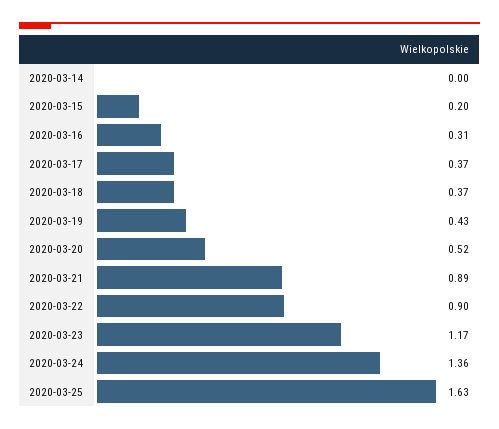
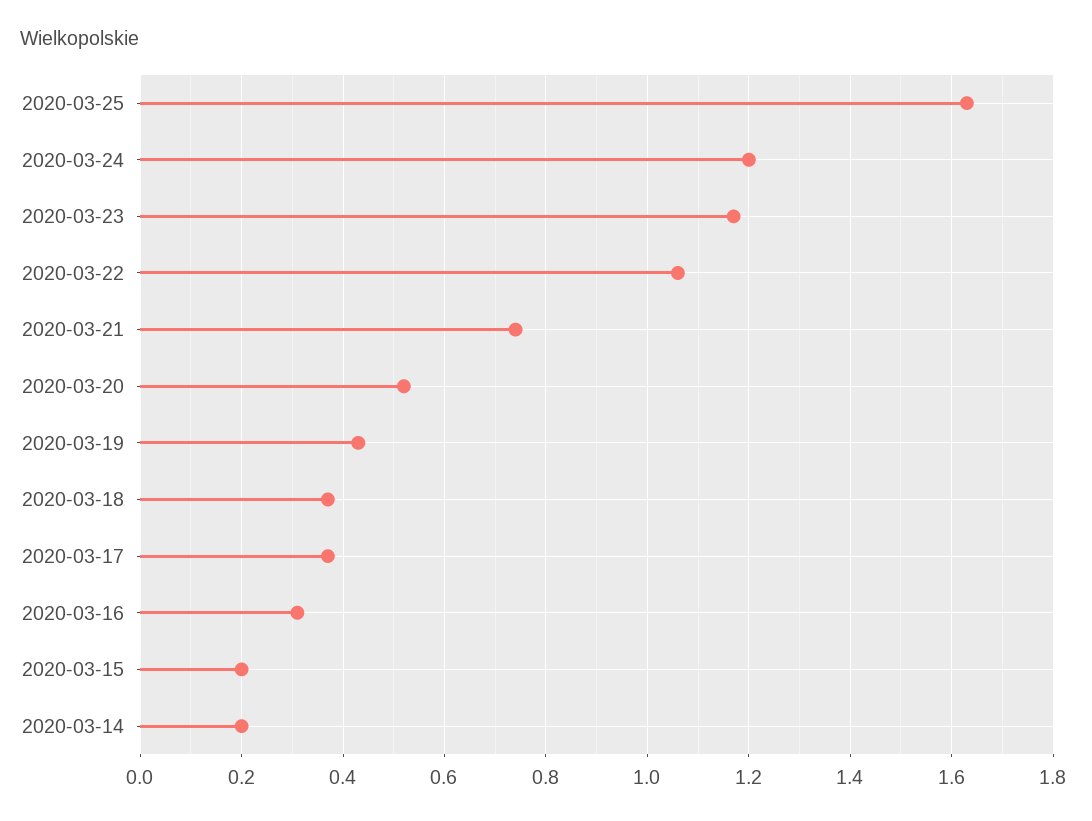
  {
-   "2020-03-14": 0,
+   "2020-03-14": 0.2,
    "2020-03-15": 0.2,
    "2020-03-16": 0.31,
    "2020-03-17": 0.37,
    "2020-03-18": 0.37,
    "2020-03-19": 0.43,
    "2020-03-20": 0.52,
-   "2020-03-21": 0.89,
+   "2020-03-21": 0.75,
-   "2020-03-22": 0.9,
+   "2020-03-22": 1.05,
    "2020-03-23": 1.17,
-   "2020-03-24": 1.36,
+   "2020-03-24": 1.2,
    "2020-03-25": 1.63
  }

